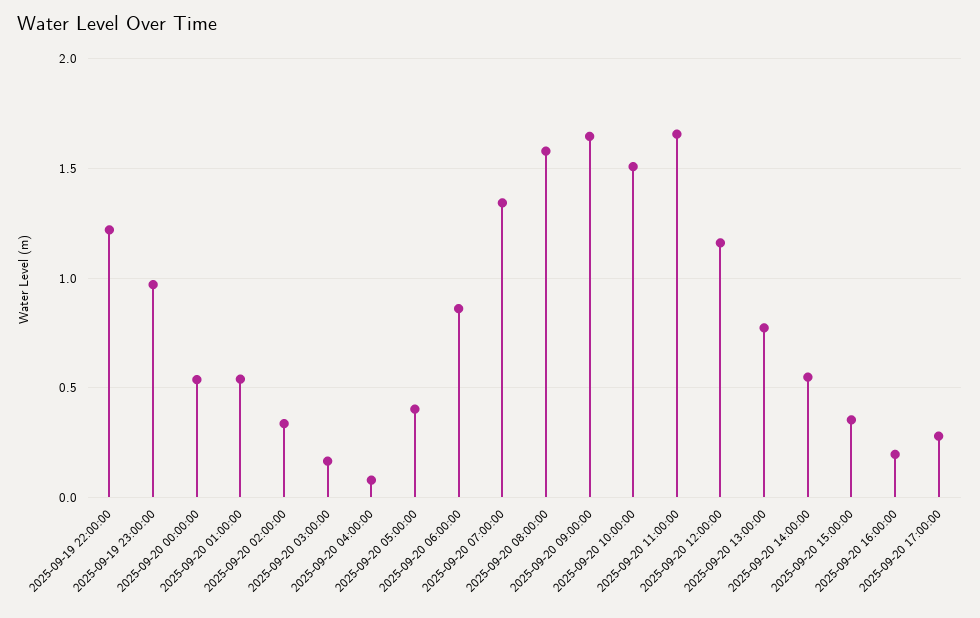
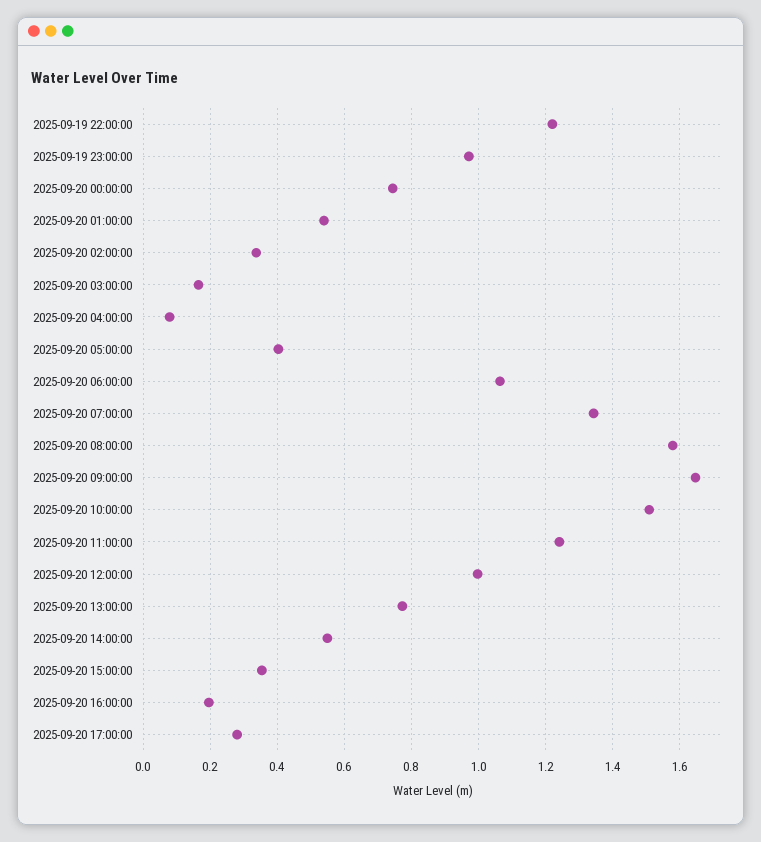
  {
    "2025-09-19 22:00:00": 1.22,
    "2025-09-19 23:00:00": 0.98,
-   "2025-09-20 00:00:00": 0.55,
+   "2025-09-20 00:00:00": 0.74,
    "2025-09-20 01:00:00": 0.54,
    "2025-09-20 02:00:00": 0.34,
    "2025-09-20 03:00:00": 0.16,
    "2025-09-20 04:00:00": 0.08,
    "2025-09-20 05:00:00": 0.4,
-   "2025-09-20 06:00:00": 0.85,
+   "2025-09-20 06:00:00": 1.06,
    "2025-09-20 07:00:00": 1.34,
    "2025-09-20 08:00:00": 1.58,
    "2025-09-20 09:00:00": 1.64,
    "2025-09-20 10:00:00": 1.5,
-   "2025-09-20 11:00:00": 1.65,
+   "2025-09-20 11:00:00": 1.24,
-   "2025-09-20 12:00:00": 1.15,
+   "2025-09-20 12:00:00": 1,
    "2025-09-20 13:00:00": 0.78,
    "2025-09-20 14:00:00": 0.54,
    "2025-09-20 15:00:00": 0.36,
    "2025-09-20 16:00:00": 0.2,
    "2025-09-20 17:00:00": 0.28
  }

